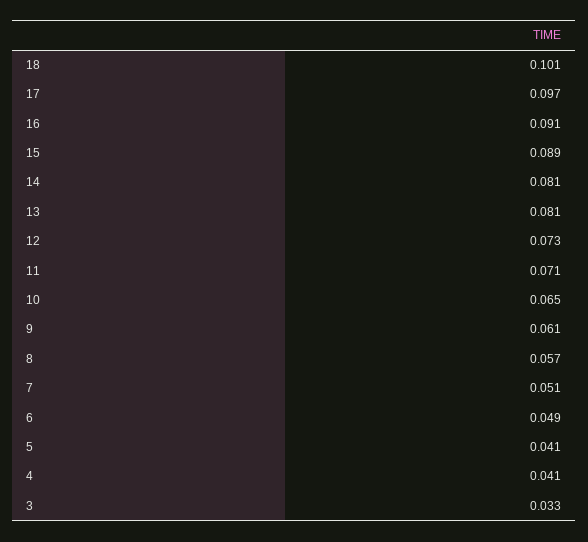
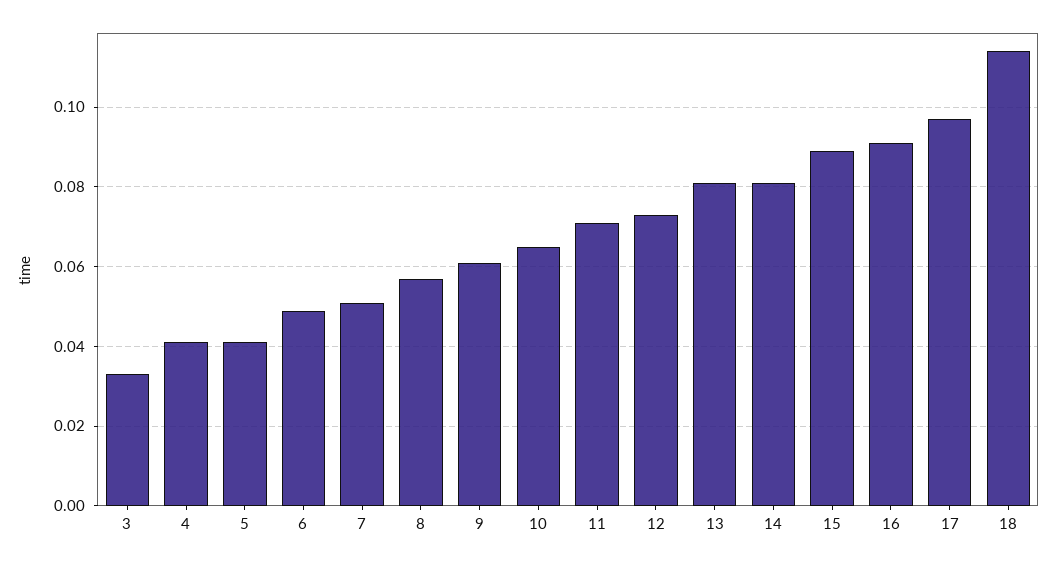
  {
-   "18": 0.101,
+   "18": 0.115,
    "17": 0.097,
    "16": 0.091,
    "15": 0.089,
    "14": 0.081,
    "13": 0.081,
    "12": 0.073,
    "11": 0.071,
    "10": 0.065,
    "9": 0.061,
    "8": 0.057,
    "7": 0.051,
    "6": 0.049,
    "5": 0.041,
    "4": 0.041,
    "3": 0.033
  }

